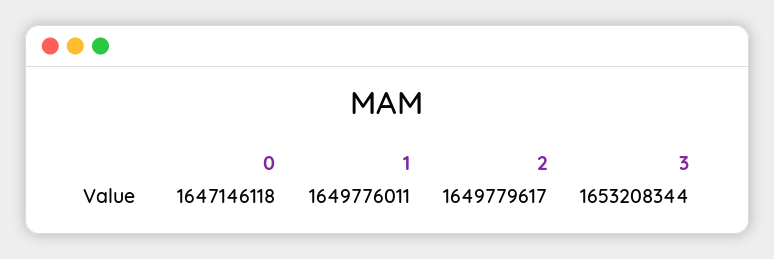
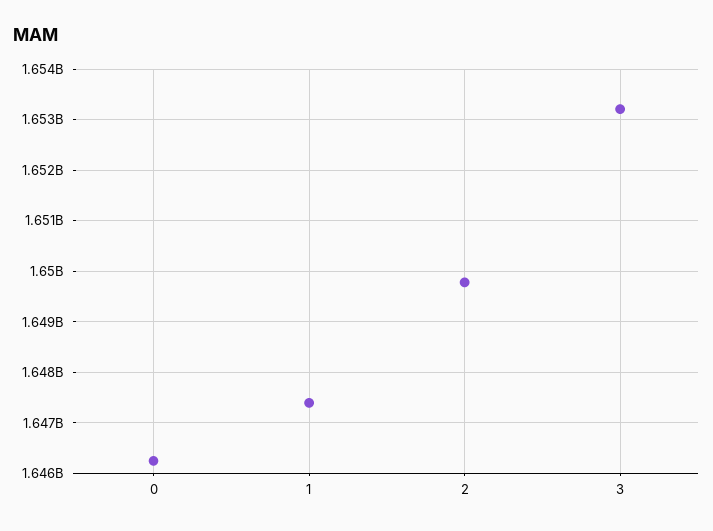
  {
-   "0": 1647146118,
+   "0": 1646200000,
-   "1": 1649776011,
+   "1": 1647400000,
    "2": 1649779617,
    "3": 1653208344
  }

